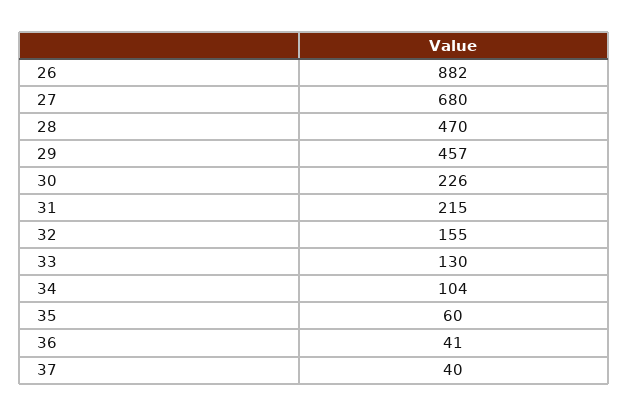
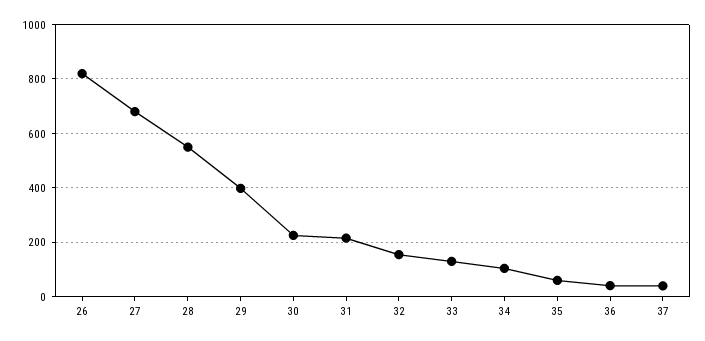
  {
-   "26": 882,
+   "26": 825,
    "27": 680,
-   "28": 470,
+   "28": 550,
-   "29": 457,
+   "29": 400,
    "30": 226,
    "31": 215,
    "32": 155,
    "33": 130,
    "34": 104,
    "35": 60,
    "36": 41,
    "37": 40
  }

